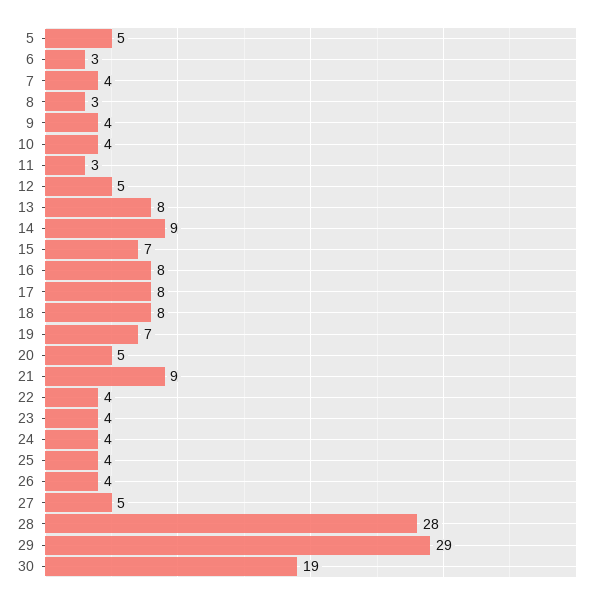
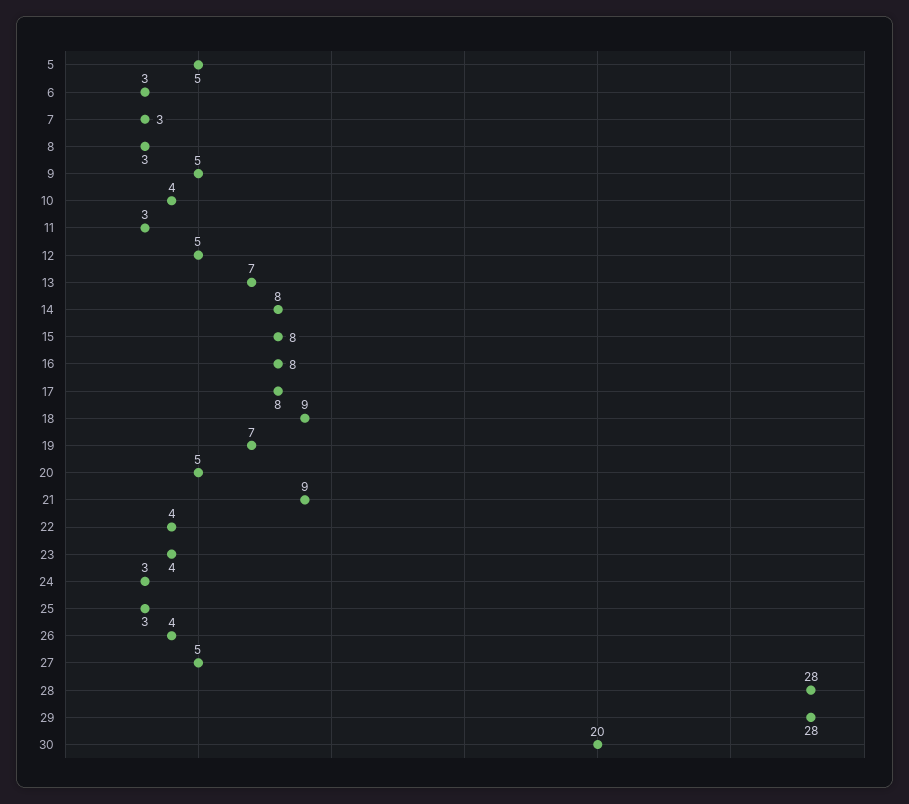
  {
    "5": 5,
    "6": 3,
-   "7": 4,
+   "7": 3,
    "8": 3,
-   "9": 4,
+   "9": 5,
    "10": 4,
    "11": 3,
    "12": 5,
-   "13": 8,
+   "13": 7,
-   "14": 9,
+   "14": 8,
-   "15": 7,
+   "15": 8,
    "16": 8,
    "17": 8,
-   "18": 8,
+   "18": 9,
    "19": 7,
    "20": 5,
    "21": 9,
    "22": 4,
    "23": 4,
-   "24": 4,
+   "24": 3,
-   "25": 4,
+   "25": 3,
    "26": 4,
    "27": 5,
    "28": 28,
-   "29": 29,
+   "29": 28,
-   "30": 19
+   "30": 20
  }

